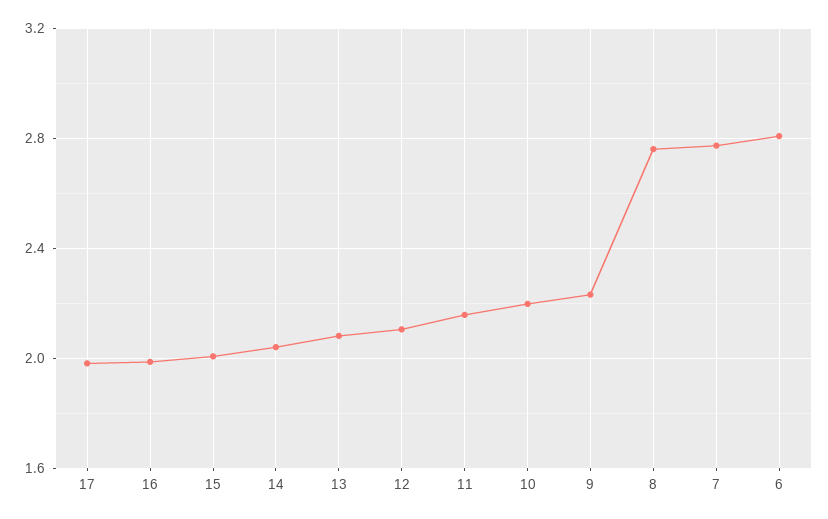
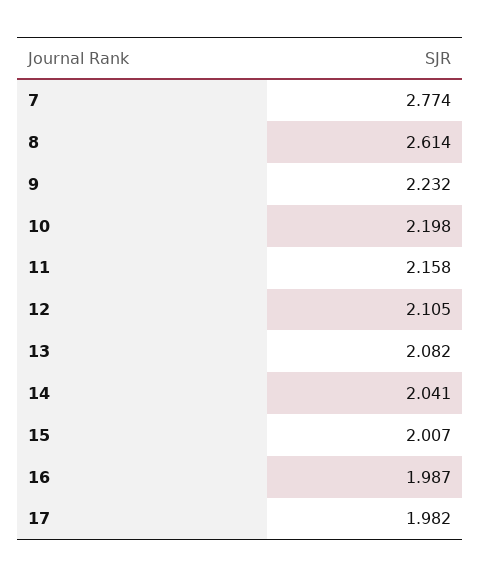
  {
    "17": 1.982,
    "16": 1.987,
    "15": 2.007,
    "14": 2.041,
    "13": 2.082,
    "12": 2.105,
    "11": 2.158,
    "10": 2.198,
    "9": 2.232,
-   "8": 2.75,
+   "8": 2.614,
-   "7": 2.774,
+   "7": 2.774
-   "6": 2.8
  }

